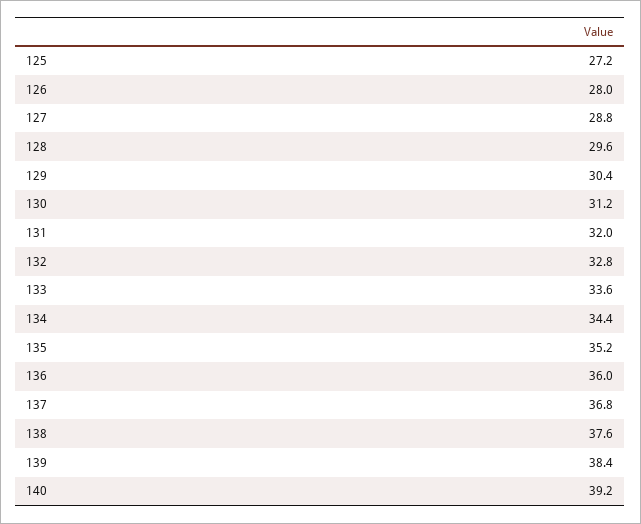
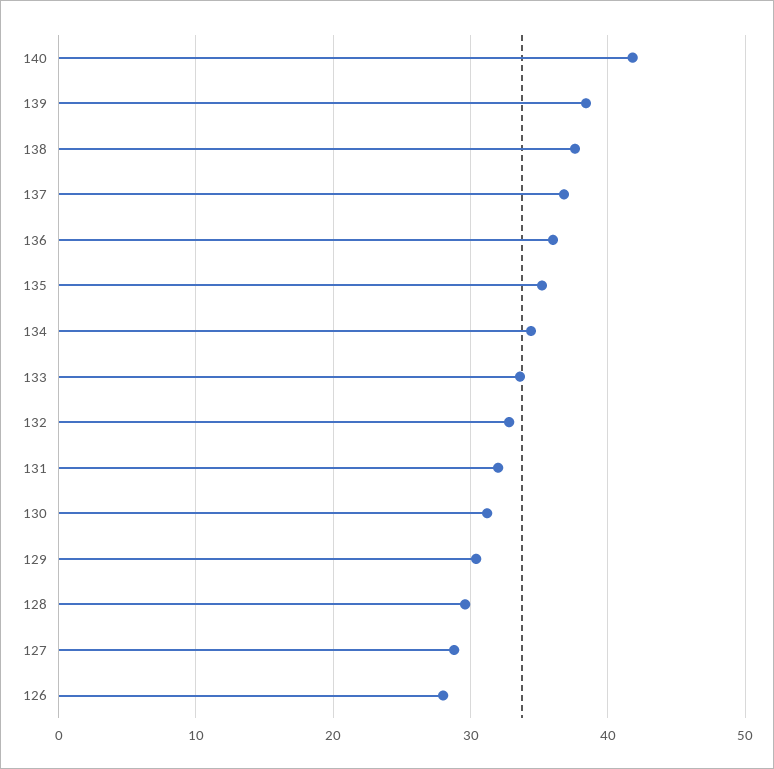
  {
-   "125": 27.2,
    "126": 28,
    "127": 28.8,
    "128": 29.6,
    "129": 30.4,
    "130": 31.2,
    "131": 32,
    "132": 32.8,
    "133": 33.6,
    "134": 34.4,
    "135": 35.2,
    "136": 36,
    "137": 36.8,
    "138": 37.6,
    "139": 38.4,
-   "140": 39.2
+   "140": 42
  }

